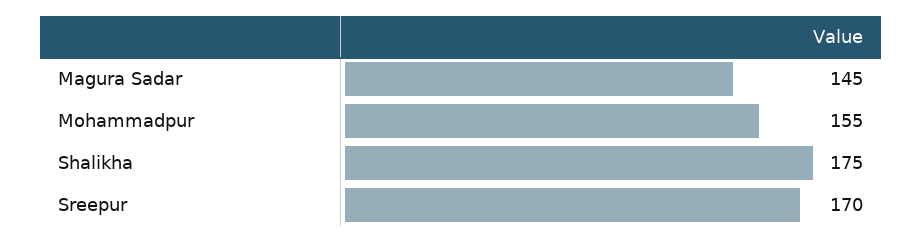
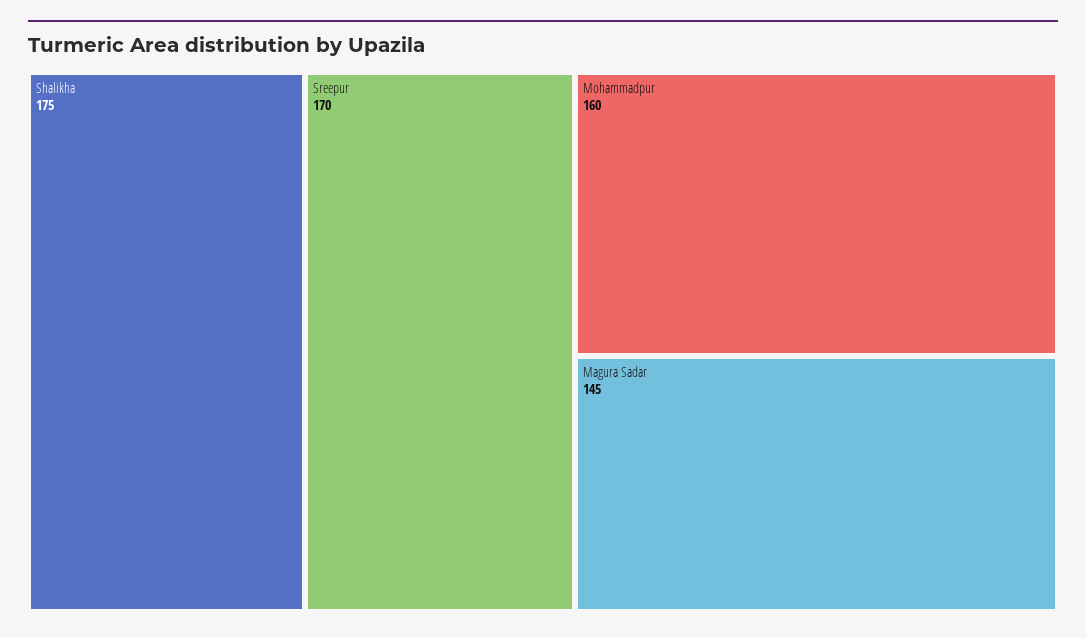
  {
    "Magura Sadar": 145,
-   "Mohammadpur": 155,
+   "Mohammadpur": 160,
    "Shalikha": 175,
    "Sreepur": 170
  }

